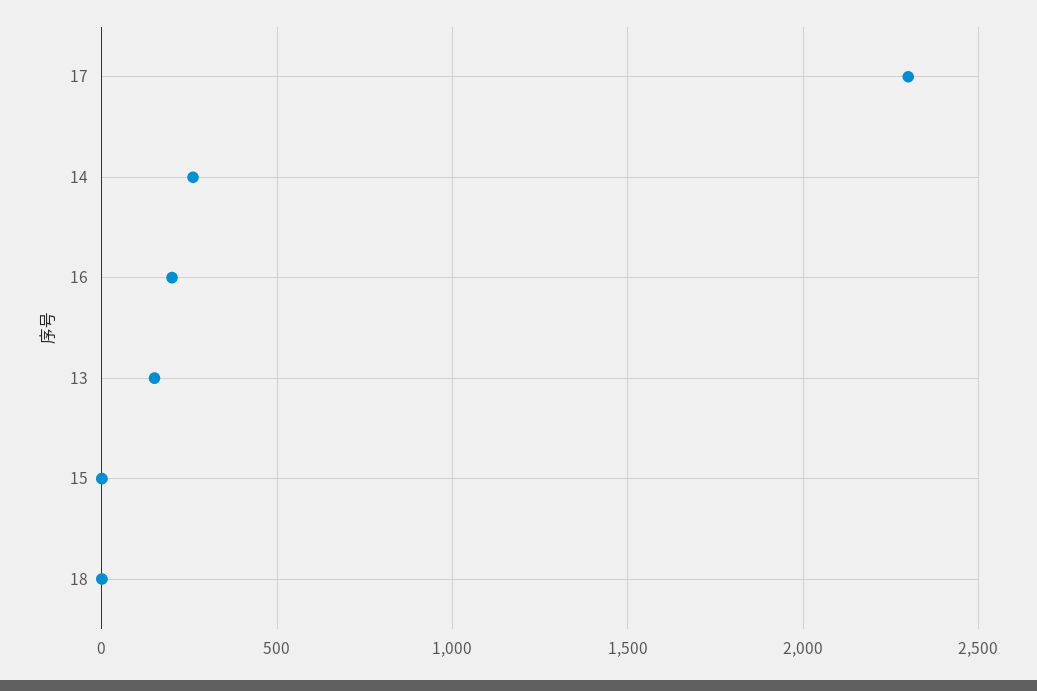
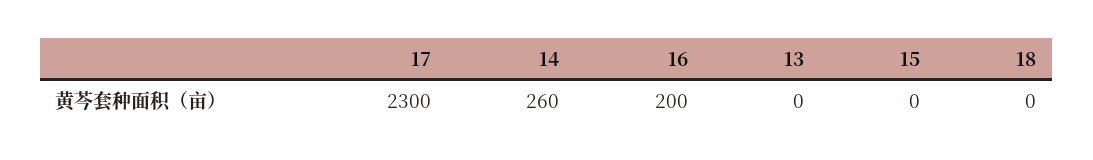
  {
    "17": 2300,
    "14": 260,
    "16": 200,
-   "13": 150,
+   "13": 0,
    "15": 0,
    "18": 0
  }

